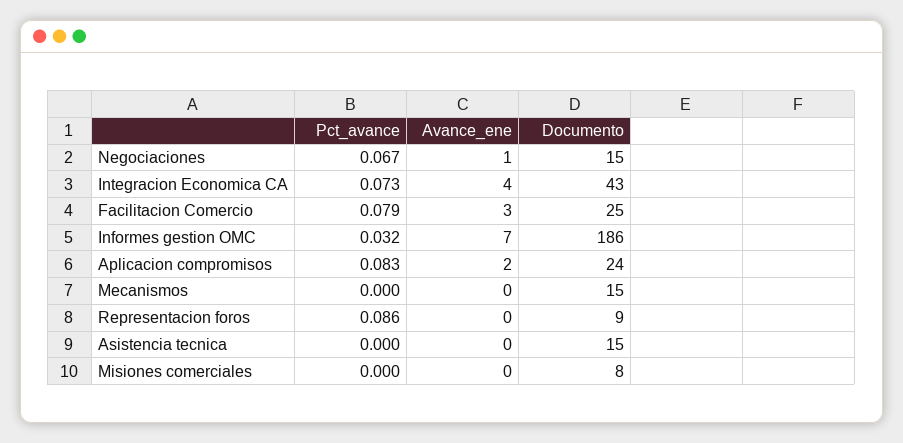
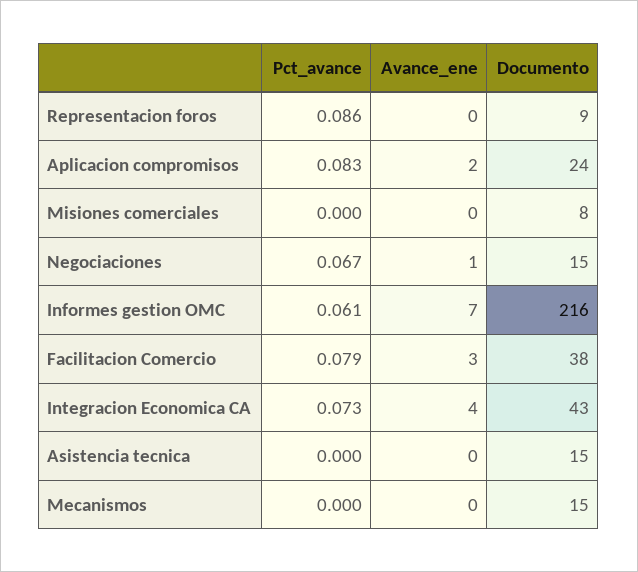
  {
    "Pct_avance": {
      "Negociaciones": 0.067,
      "Integracion Economica CA": 0.073,
      "Facilitacion Comercio": 0.079,
-     "Informes gestion OMC": 0.032,
+     "Informes gestion OMC": 0.061,
      "Aplicacion compromisos": 0.083,
      "Mecanismos": 0,
      "Representacion foros": 0.086,
      "Asistencia tecnica": 0,
      "Misiones comerciales": 0
    },
    "Avance_ene": {
      "Negociaciones": 1,
      "Integracion Economica CA": 4,
      "Facilitacion Comercio": 3,
      "Informes gestion OMC": 7,
      "Aplicacion compromisos": 2,
      "Mecanismos": 0,
      "Representacion foros": 0,
      "Asistencia tecnica": 0,
      "Misiones comerciales": 0
    },
    "Documento": {
      "Negociaciones": 15,
      "Integracion Economica CA": 43,
-     "Facilitacion Comercio": 25,
+     "Facilitacion Comercio": 38,
-     "Informes gestion OMC": 186,
+     "Informes gestion OMC": 216,
      "Aplicacion compromisos": 24,
      "Mecanismos": 15,
      "Representacion foros": 9,
      "Asistencia tecnica": 15,
      "Misiones comerciales": 8
    }
  }

